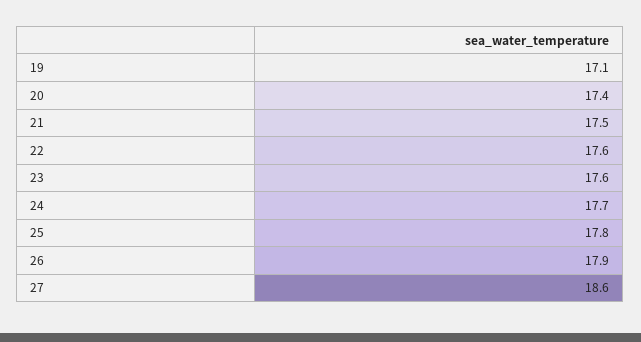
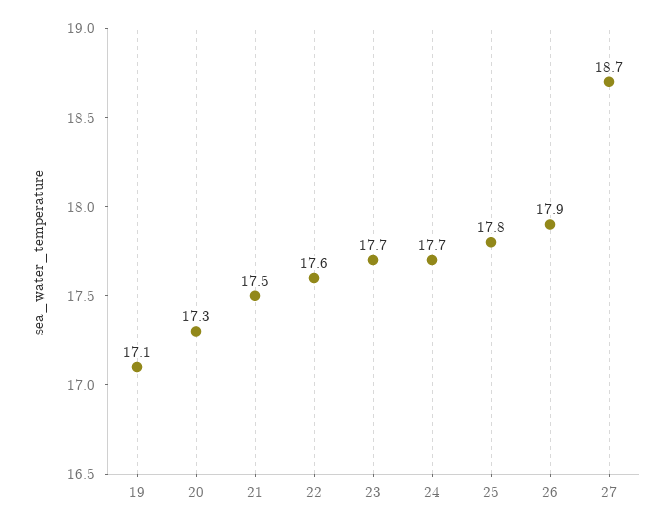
  {
    "19": 17.1,
-   "20": 17.4,
+   "20": 17.3,
    "21": 17.5,
    "22": 17.6,
-   "23": 17.6,
+   "23": 17.7,
    "24": 17.7,
    "25": 17.8,
    "26": 17.9,
-   "27": 18.6
+   "27": 18.7
  }

